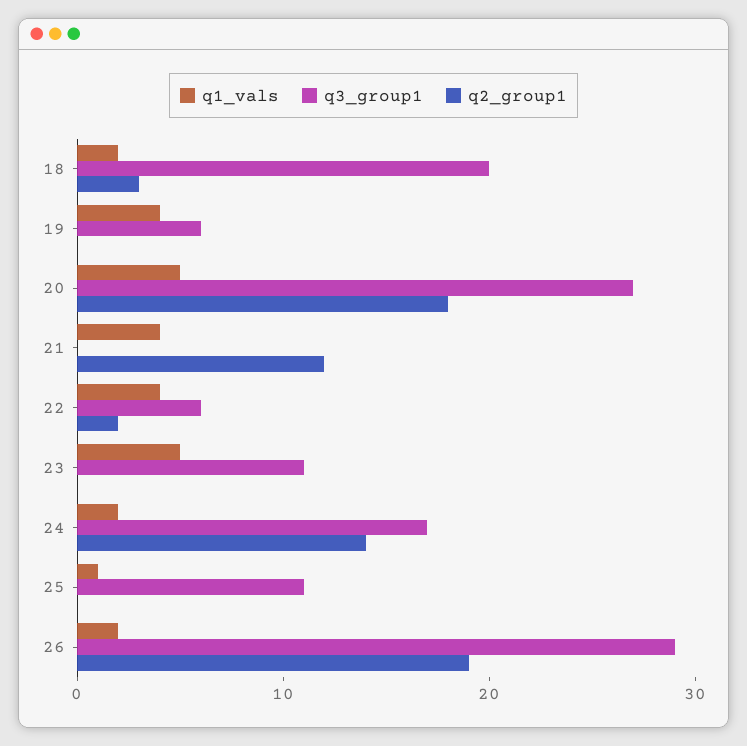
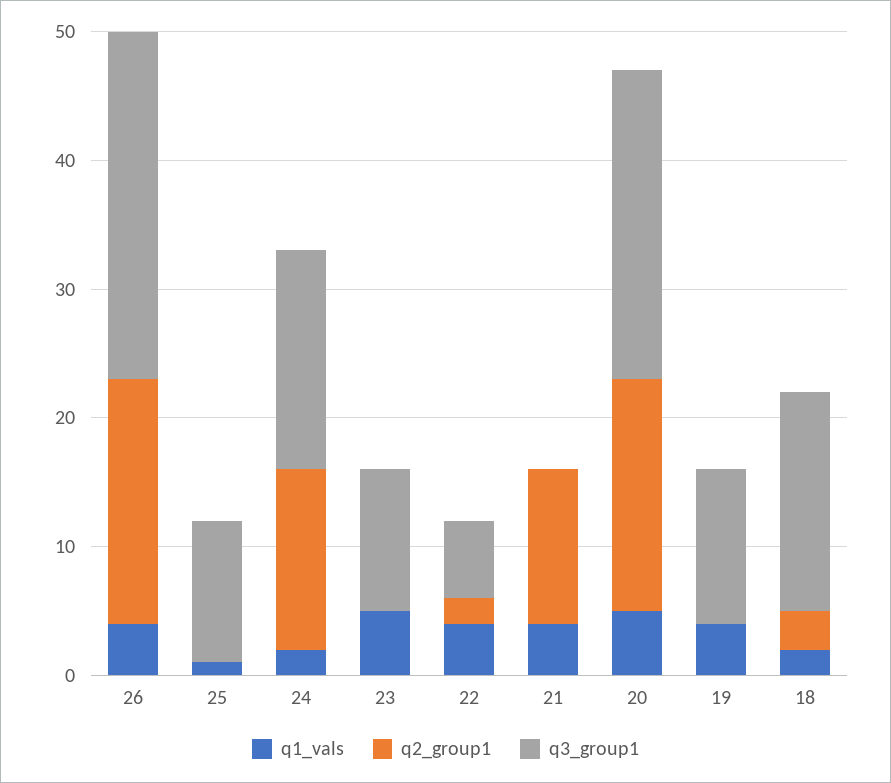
  {
    "q1_vals": {
      "18": 2,
      "19": 4,
      "20": 5,
      "21": 4,
      "22": 4,
      "23": 5,
      "24": 2,
      "25": 1,
-     "26": 2
+     "26": 4
    },
    "q3_group1": {
-     "18": 20,
+     "18": 17,
-     "19": 6,
+     "19": 12,
-     "20": 27,
+     "20": 24,
      "21": 0,
      "22": 6,
      "23": 11,
      "24": 17,
      "25": 11,
-     "26": 29
+     "26": 27
    },
    "q2_group1": {
      "18": 3,
      "19": 0,
      "20": 18,
      "21": 12,
      "22": 2,
      "23": 0,
      "24": 14,
      "25": 0,
      "26": 19
    }
  }

